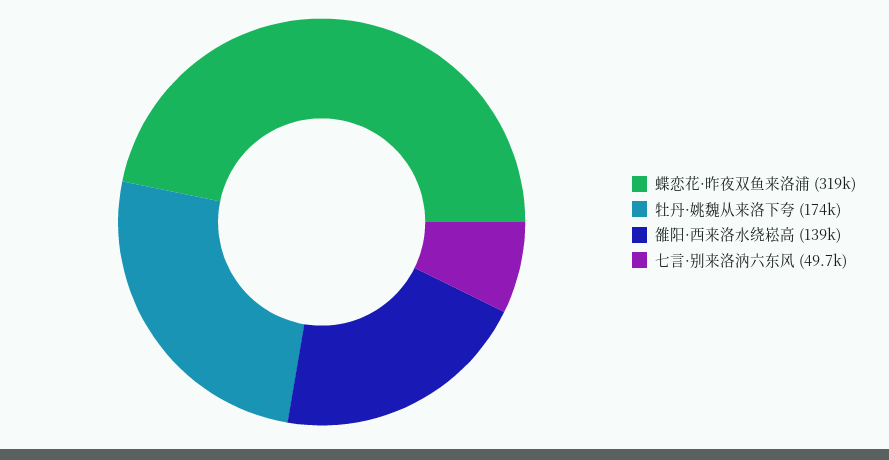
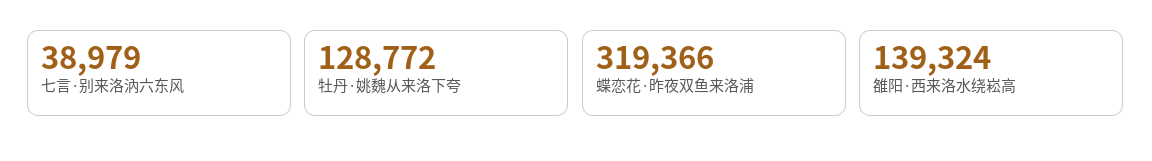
  {
    "蝶恋花·昨夜双鱼来洛浦": 319366,
-   "牡丹·姚魏从来洛下夸": 174000,
+   "牡丹·姚魏从来洛下夸": 128772,
    "雒阳·西来洛水绕崧高": 139324,
-   "七言·别来洛汭六东风": 49700
+   "七言·别来洛汭六东风": 38979
  }

